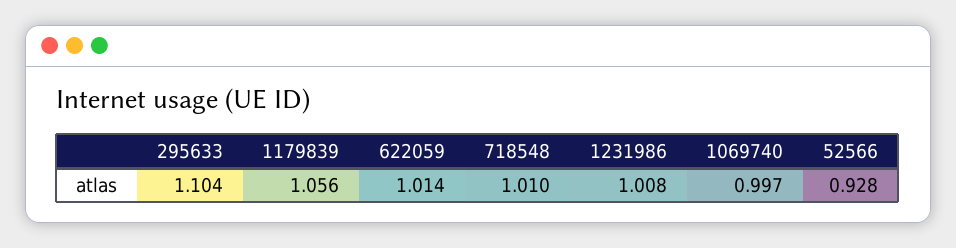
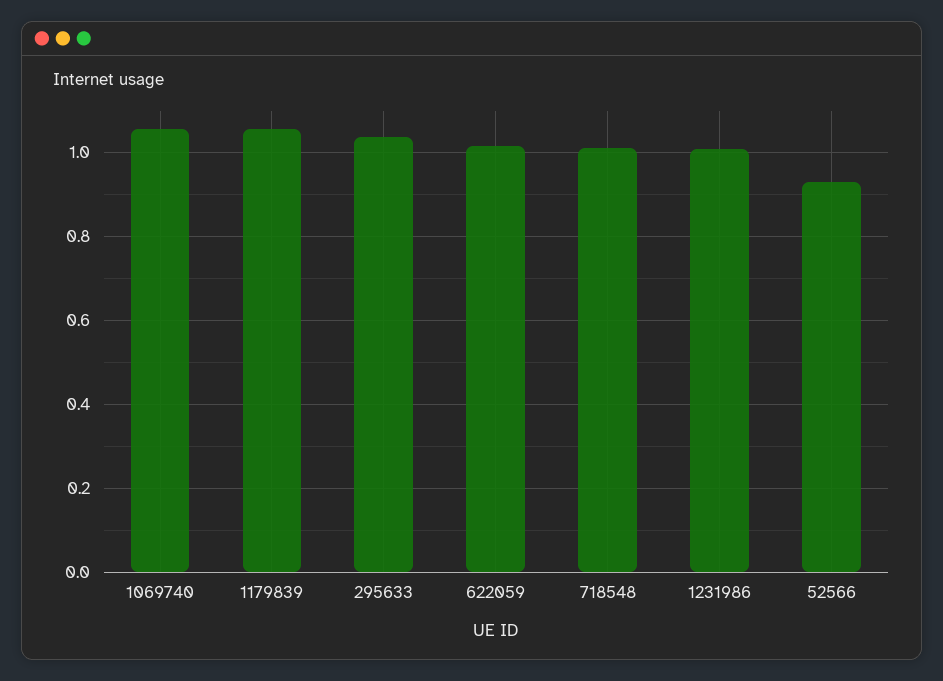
  {
-   "295633": 1.104,
+   "295633": 1.04,
    "1179839": 1.056,
    "622059": 1.014,
    "718548": 1.01,
    "1231986": 1.008,
-   "1069740": 0.997,
+   "1069740": 1.06,
    "52566": 0.928
  }

